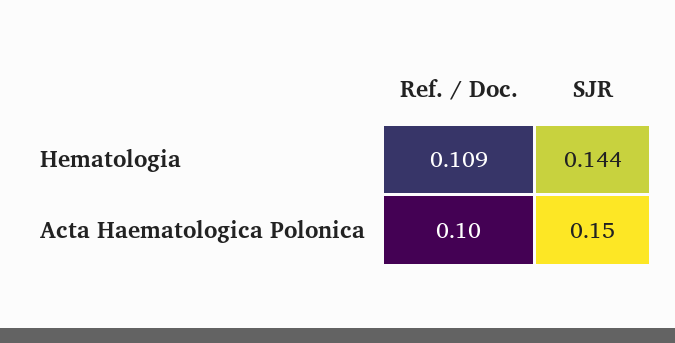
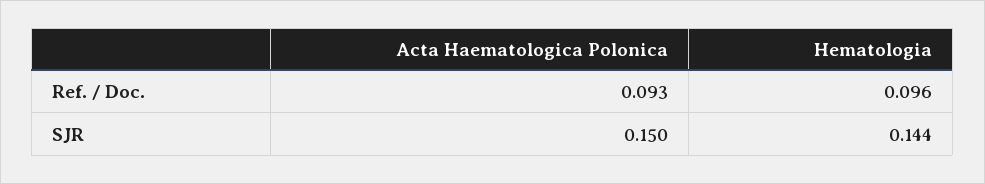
  {
    "Ref. / Doc.": {
-     "Hematologia": 0.109,
+     "Hematologia": 0.096,
-     "Acta Haematologica Polonica": 0.1
+     "Acta Haematologica Polonica": 0.093
    },
    "SJR": {
      "Hematologia": 0.144,
      "Acta Haematologica Polonica": 0.15
    }
  }

